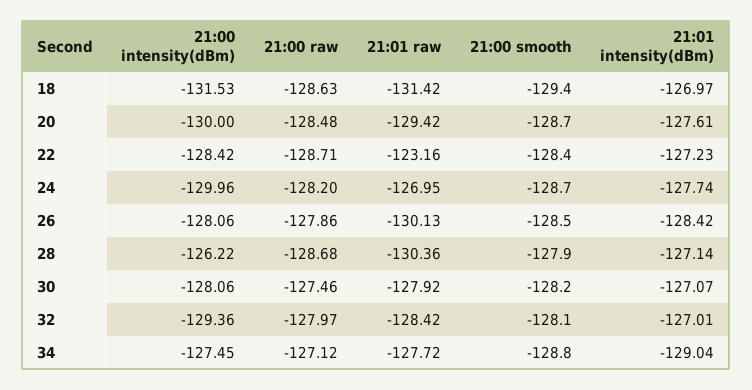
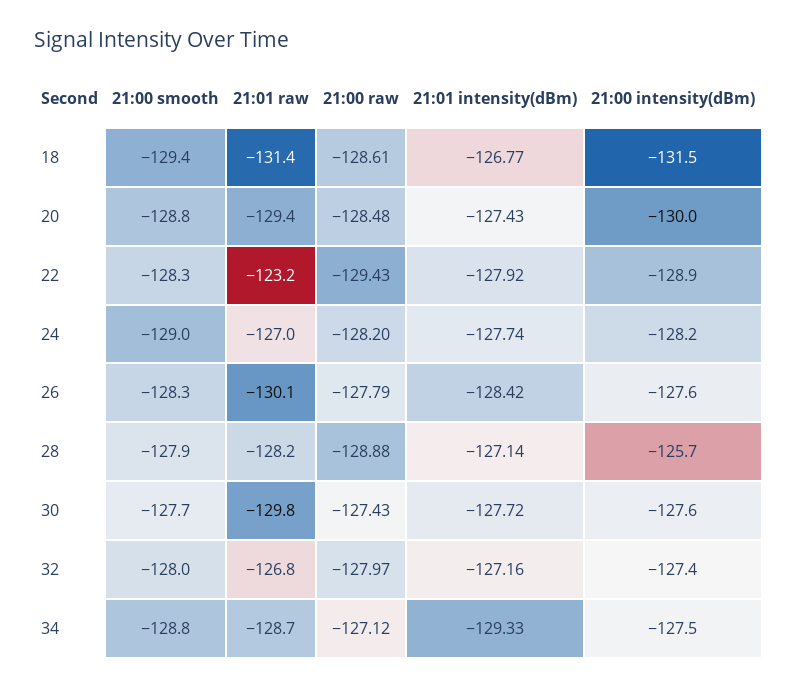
  {
    "21:00 intensity(dBm)": {
      "18": -131.53,
      "20": -130,
-     "22": -128.42,
+     "22": -128.9,
-     "24": -129.96,
+     "24": -128.2,
-     "26": -128.06,
+     "26": -127.6,
-     "28": -126.22,
+     "28": -125.7,
-     "30": -128.06,
+     "30": -127.6,
-     "32": -129.36,
+     "32": -127.4,
      "34": -127.45
    },
    "21:00 raw": {
-     "18": -128.63,
+     "18": -128.61,
      "20": -128.48,
-     "22": -128.71,
+     "22": -129.43,
      "24": -128.2,
-     "26": -127.86,
+     "26": -127.79,
-     "28": -128.68,
+     "28": -128.88,
-     "30": -127.46,
+     "30": -127.43,
      "32": -127.97,
      "34": -127.12
    },
    "21:01 raw": {
      "18": -131.42,
      "20": -129.42,
      "22": -123.16,
      "24": -126.95,
      "26": -130.13,
-     "28": -130.36,
+     "28": -128.2,
-     "30": -127.92,
+     "30": -129.8,
-     "32": -128.42,
+     "32": -126.8,
-     "34": -127.72
+     "34": -128.7
    },
    "21:00 smooth": {
      "18": -129.4,
-     "20": -128.7,
+     "20": -128.8,
-     "22": -128.4,
+     "22": -128.3,
-     "24": -128.7,
+     "24": -129,
-     "26": -128.5,
+     "26": -128.3,
      "28": -127.9,
-     "30": -128.2,
+     "30": -127.7,
-     "32": -128.1,
+     "32": -128,
      "34": -128.8
    },
    "21:01 intensity(dBm)": {
-     "18": -126.97,
+     "18": -126.77,
-     "20": -127.61,
+     "20": -127.43,
-     "22": -127.23,
+     "22": -127.92,
      "24": -127.74,
      "26": -128.42,
      "28": -127.14,
-     "30": -127.07,
+     "30": -127.72,
-     "32": -127.01,
+     "32": -127.16,
-     "34": -129.04
+     "34": -129.33
    }
  }

